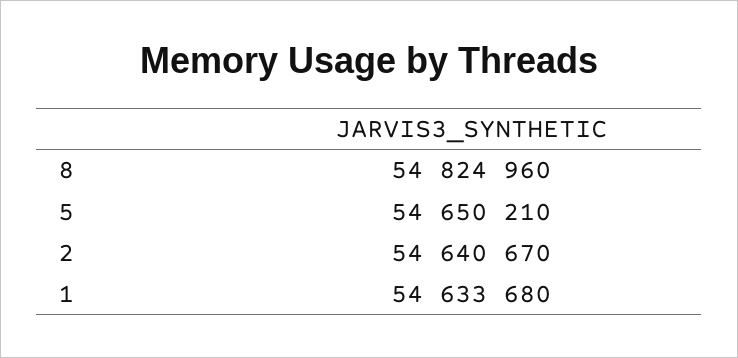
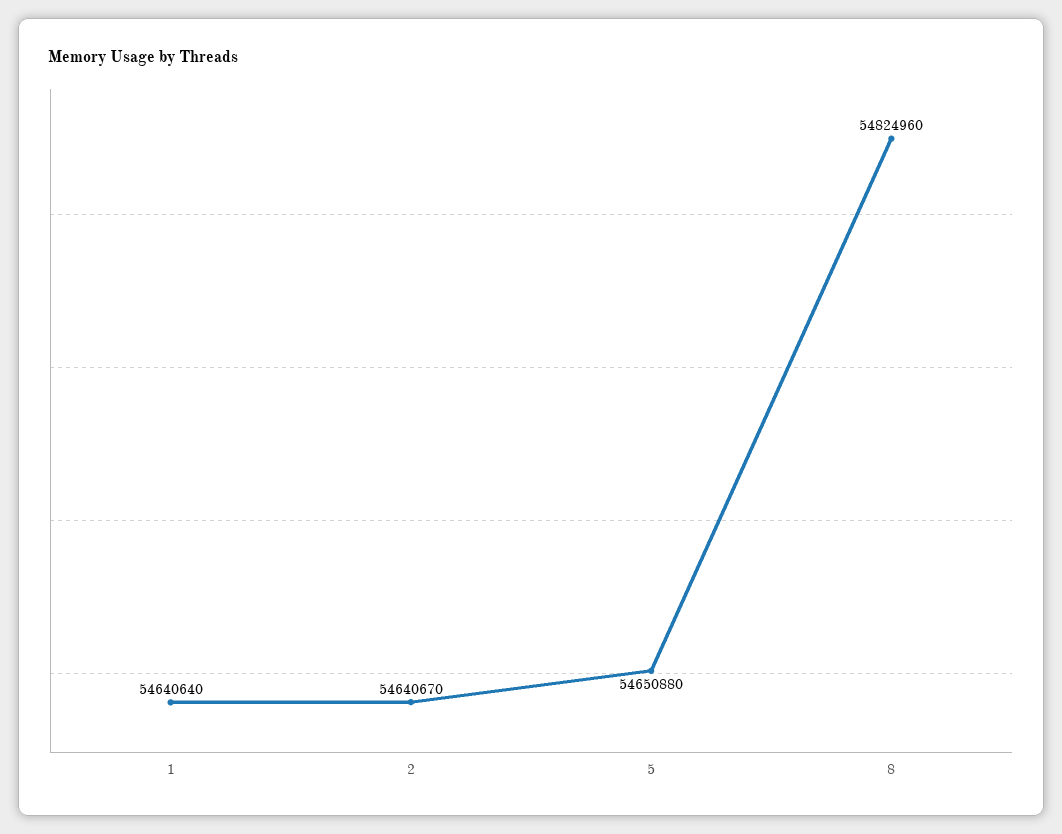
  {
    "8": 54824960,
-   "5": 54650210,
+   "5": 54650880,
    "2": 54640670,
-   "1": 54633680
+   "1": 54640640
  }

